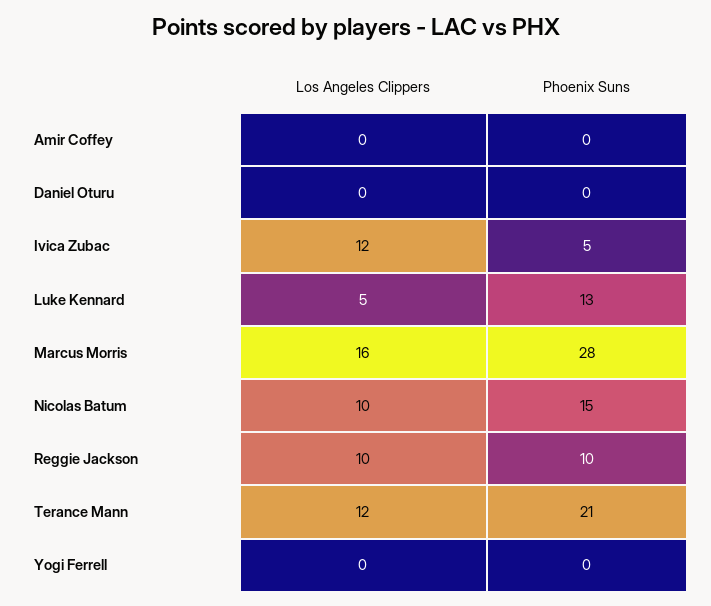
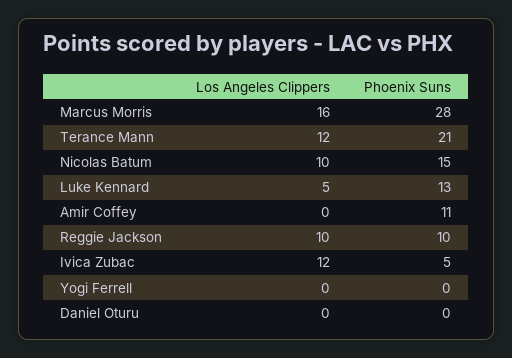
  {
    "Los Angeles Clippers": {
      "Amir Coffey": 0,
      "Daniel Oturu": 0,
      "Ivica Zubac": 12,
      "Luke Kennard": 5,
      "Marcus Morris": 16,
      "Nicolas Batum": 10,
      "Reggie Jackson": 10,
      "Terance Mann": 12,
      "Yogi Ferrell": 0
    },
    "Phoenix Suns": {
-     "Amir Coffey": 0,
+     "Amir Coffey": 11,
      "Daniel Oturu": 0,
      "Ivica Zubac": 5,
      "Luke Kennard": 13,
      "Marcus Morris": 28,
      "Nicolas Batum": 15,
      "Reggie Jackson": 10,
      "Terance Mann": 21,
      "Yogi Ferrell": 0
    }
  }

